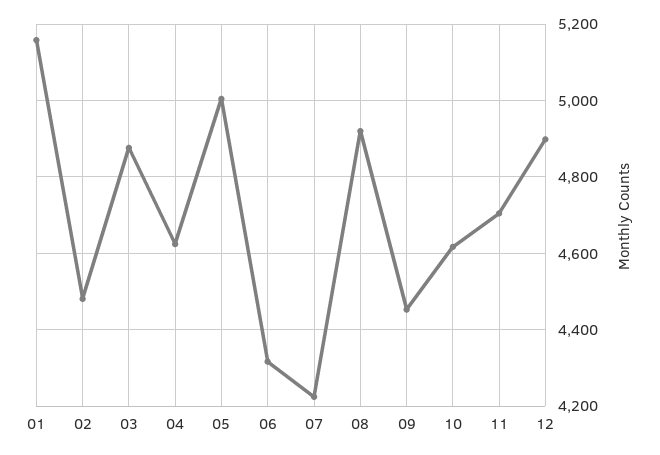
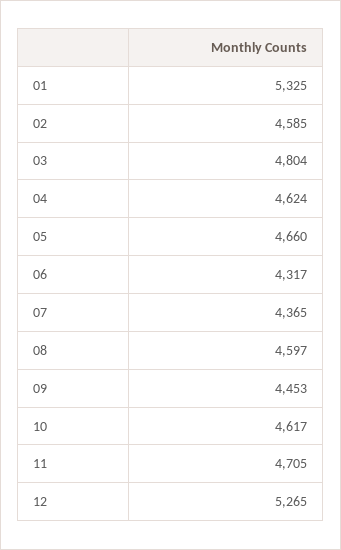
  {
-   "01": 5160,
+   "01": 5325,
-   "02": 4480,
+   "02": 4585,
-   "03": 4880,
+   "03": 4804,
    "04": 4624,
-   "05": 5000,
+   "05": 4660,
    "06": 4317,
-   "07": 4220,
+   "07": 4365,
-   "08": 4920,
+   "08": 4597,
    "09": 4453,
    "10": 4617,
    "11": 4705,
-   "12": 4900
+   "12": 5265
  }

